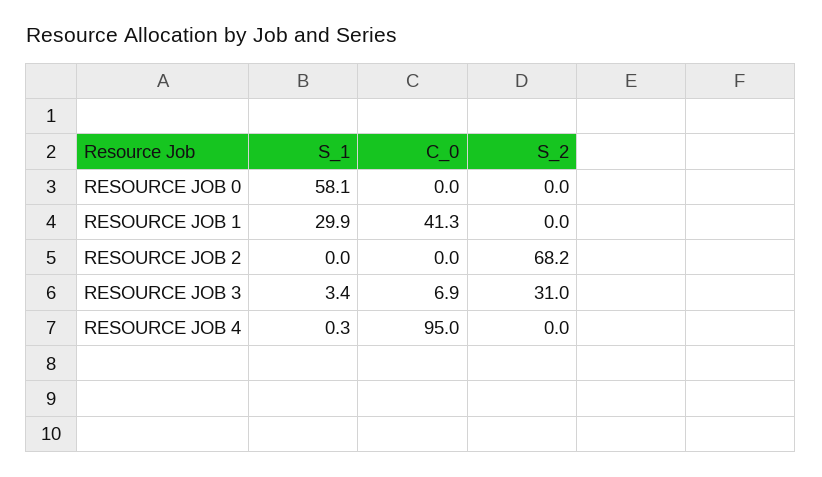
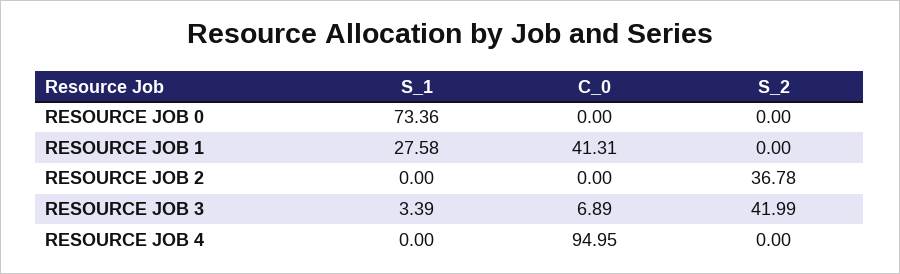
  {
    "S_1": {
-     "RESOURCE JOB 0": 58.1,
+     "RESOURCE JOB 0": 73.36,
-     "RESOURCE JOB 1": 29.9,
+     "RESOURCE JOB 1": 27.58,
      "RESOURCE JOB 2": 0,
      "RESOURCE JOB 3": 3.39,
-     "RESOURCE JOB 4": 0.3
+     "RESOURCE JOB 4": 0
    },
    "C_0": {
      "RESOURCE JOB 0": 0,
      "RESOURCE JOB 1": 41.31,
      "RESOURCE JOB 2": 0,
      "RESOURCE JOB 3": 6.89,
      "RESOURCE JOB 4": 94.95
    },
    "S_2": {
      "RESOURCE JOB 0": 0,
      "RESOURCE JOB 1": 0,
-     "RESOURCE JOB 2": 68.2,
+     "RESOURCE JOB 2": 36.78,
-     "RESOURCE JOB 3": 31,
+     "RESOURCE JOB 3": 41.99,
      "RESOURCE JOB 4": 0
    }
  }

